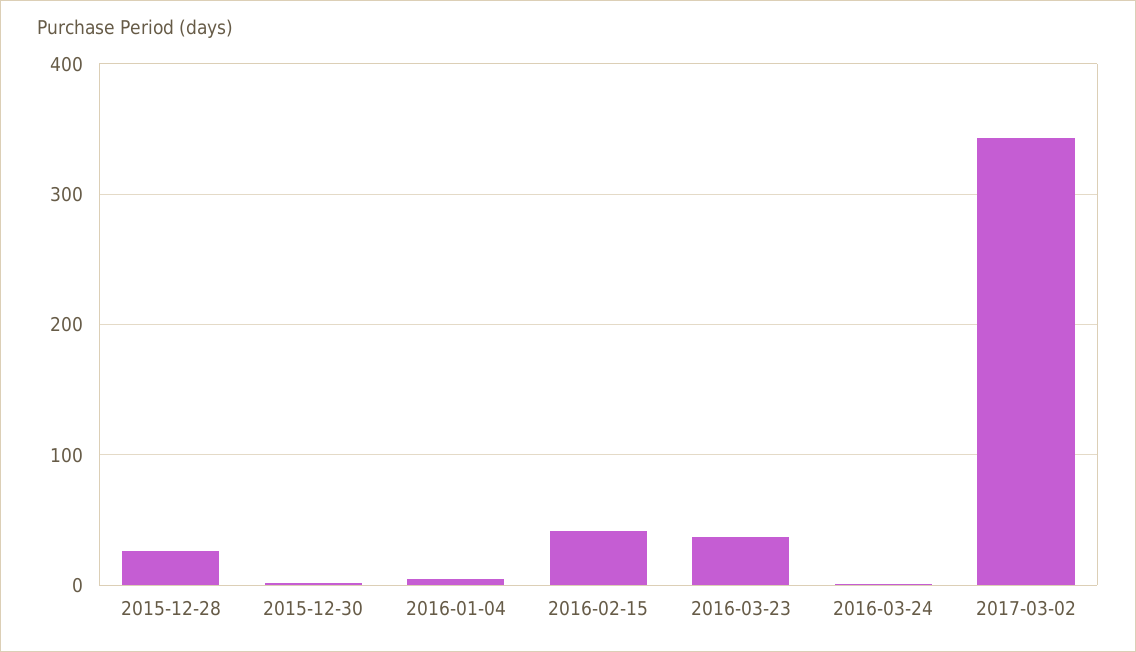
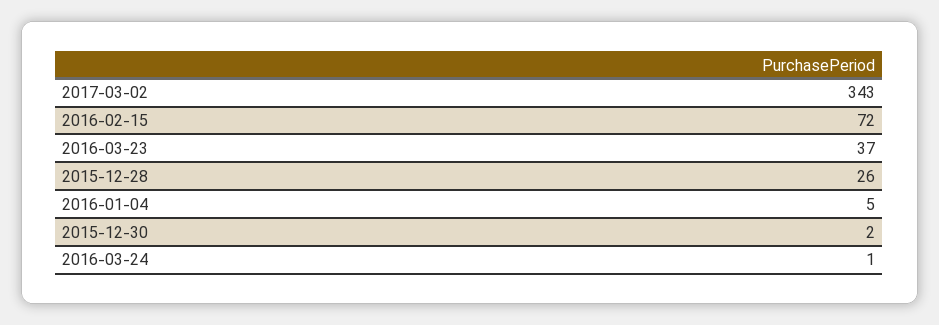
  {
    "2015-12-28": 26,
    "2015-12-30": 2,
    "2016-01-04": 5,
-   "2016-02-15": 40,
+   "2016-02-15": 72,
    "2016-03-23": 37,
    "2016-03-24": 1,
    "2017-03-02": 343
  }

